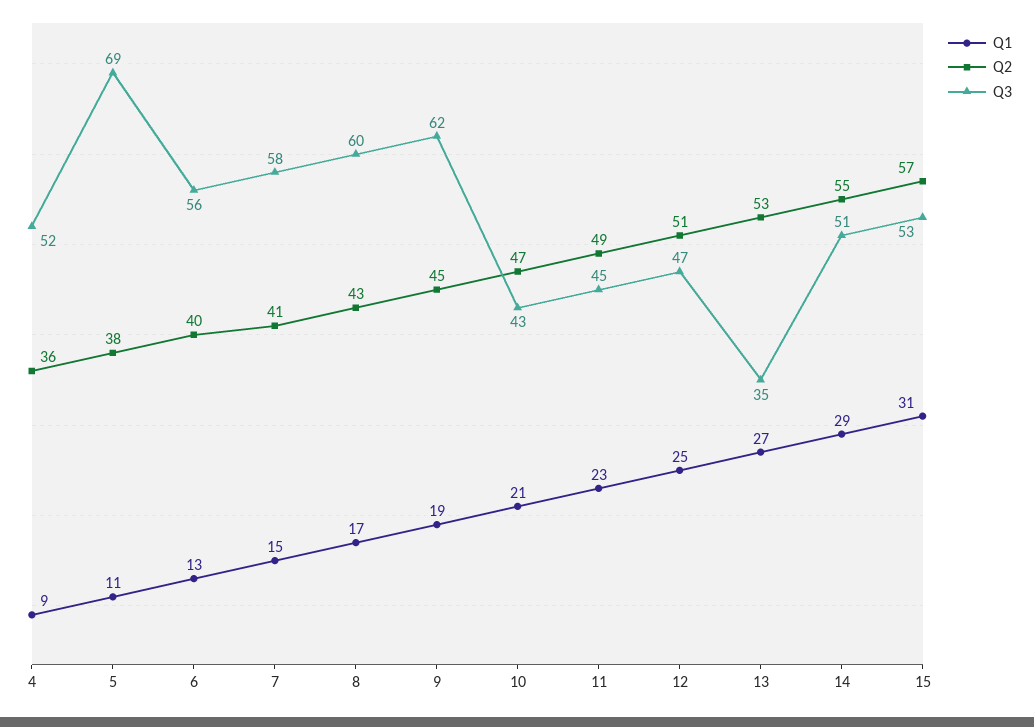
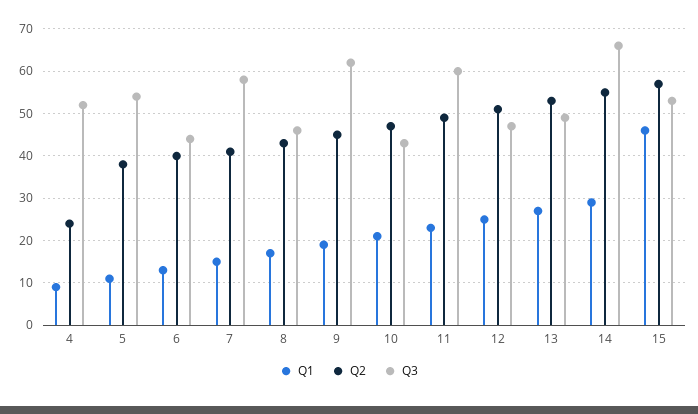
  {
    "Q1": {
      "4": 9,
      "5": 11,
      "6": 13,
      "7": 15,
      "8": 17,
      "9": 19,
      "10": 21,
      "11": 23,
      "12": 25,
      "13": 27,
      "14": 29,
-     "15": 31
+     "15": 45
    },
    "Q2": {
-     "4": 36,
+     "4": 25,
      "5": 38,
      "6": 40,
      "7": 41,
      "8": 43,
      "9": 45,
      "10": 47,
      "11": 49,
      "12": 51,
      "13": 53,
      "14": 55,
      "15": 57
    },
    "Q3": {
      "4": 52,
-     "5": 69,
+     "5": 55,
-     "6": 56,
+     "6": 45,
      "7": 58,
-     "8": 60,
+     "8": 45,
      "9": 62,
      "10": 43,
-     "11": 45,
+     "11": 60,
      "12": 47,
-     "13": 35,
+     "13": 50,
-     "14": 51,
+     "14": 65,
      "15": 53
    }
  }

